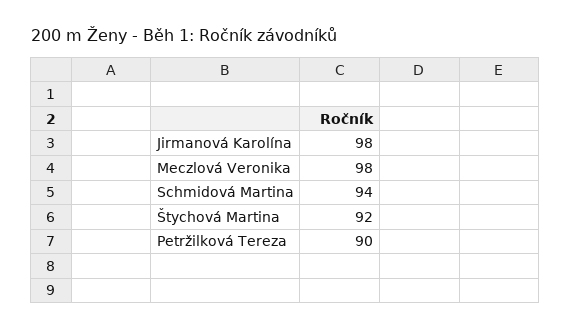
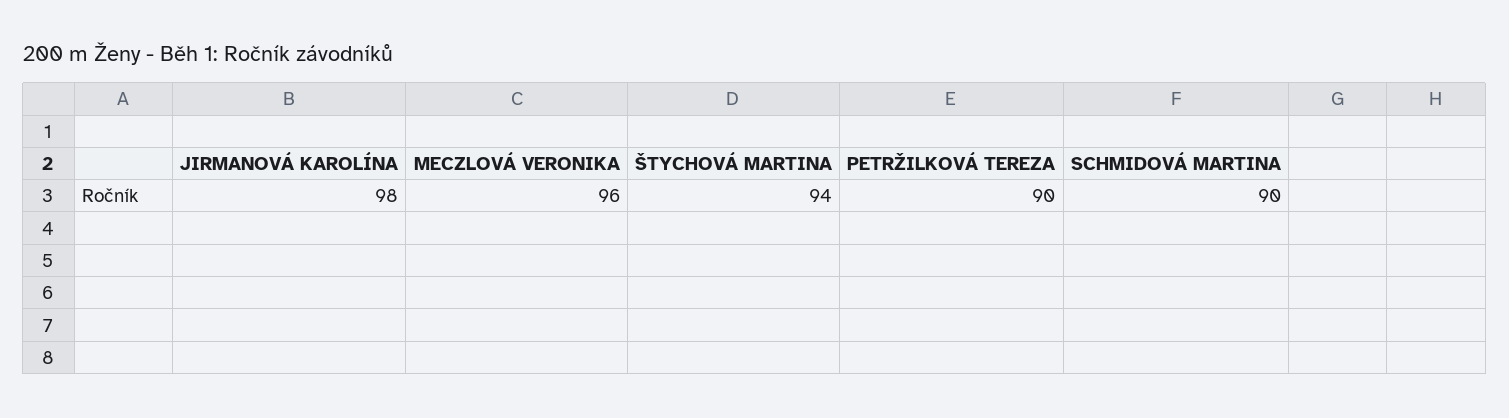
  {
    "Jirmanová Karolína": 98,
-   "Meczlová Veronika": 98,
+   "Meczlová Veronika": 96,
-   "Schmidová Martina": 94,
+   "Schmidová Martina": 90,
-   "Štychová Martina": 92,
+   "Štychová Martina": 94,
    "Petržilková Tereza": 90
  }

